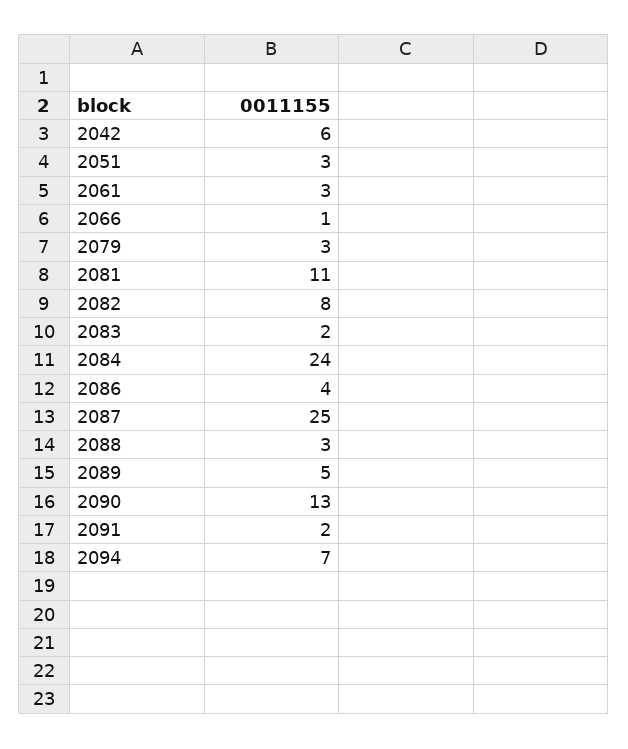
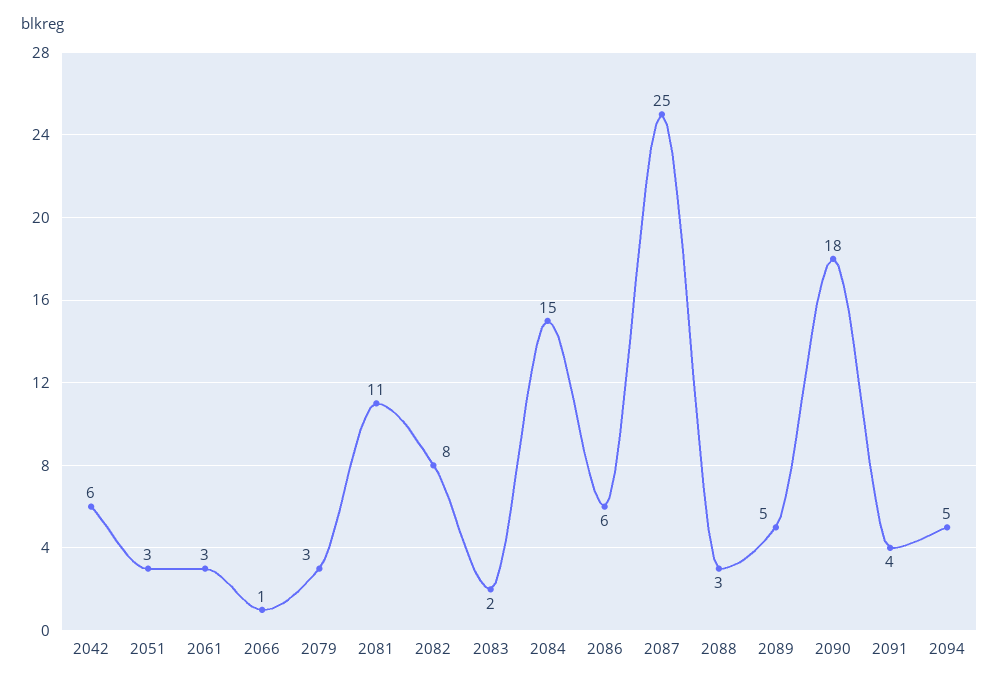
  {
    "2042": 6,
    "2051": 3,
    "2061": 3,
    "2066": 1,
    "2079": 3,
    "2081": 11,
    "2082": 8,
    "2083": 2,
-   "2084": 24,
+   "2084": 15,
-   "2086": 4,
+   "2086": 6,
    "2087": 25,
    "2088": 3,
    "2089": 5,
-   "2090": 13,
+   "2090": 18,
-   "2091": 2,
+   "2091": 4,
-   "2094": 7
+   "2094": 5
  }

